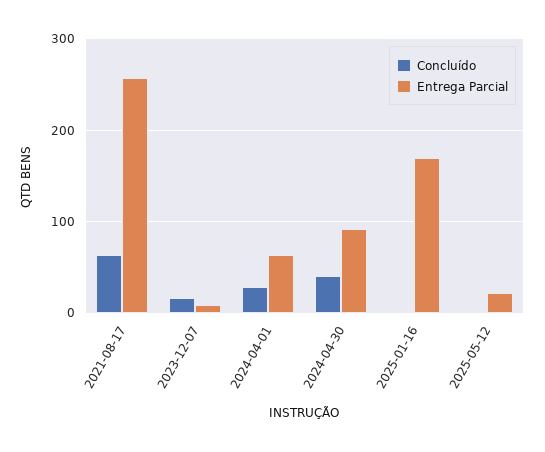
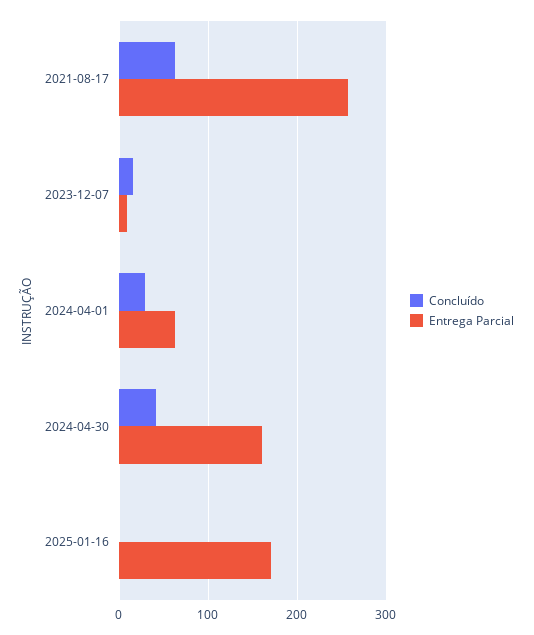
  {
    "Concluído": {
      "2021-08-17": 60,
      "2023-12-07": 20,
      "2024-04-01": 30,
      "2024-04-30": 40,
-     "2025-01-16": 0,
+     "2025-01-16": 0
-     "2025-05-12": 0
    },
    "Entrega Parcial": {
      "2021-08-17": 260,
      "2023-12-07": 10,
      "2024-04-01": 60,
-     "2024-04-30": 90,
+     "2024-04-30": 160,
-     "2025-01-16": 170,
+     "2025-01-16": 170
-     "2025-05-12": 20
    }
  }

